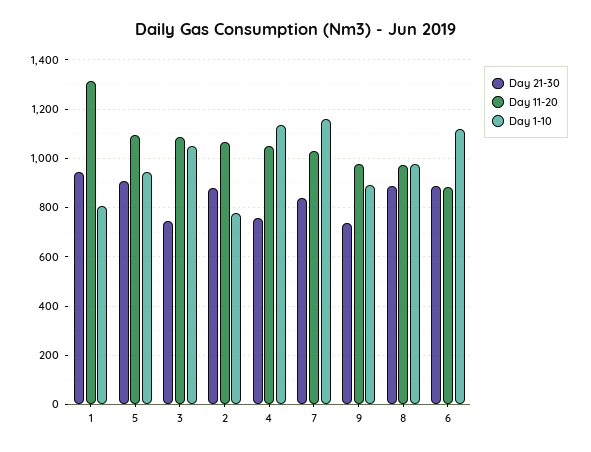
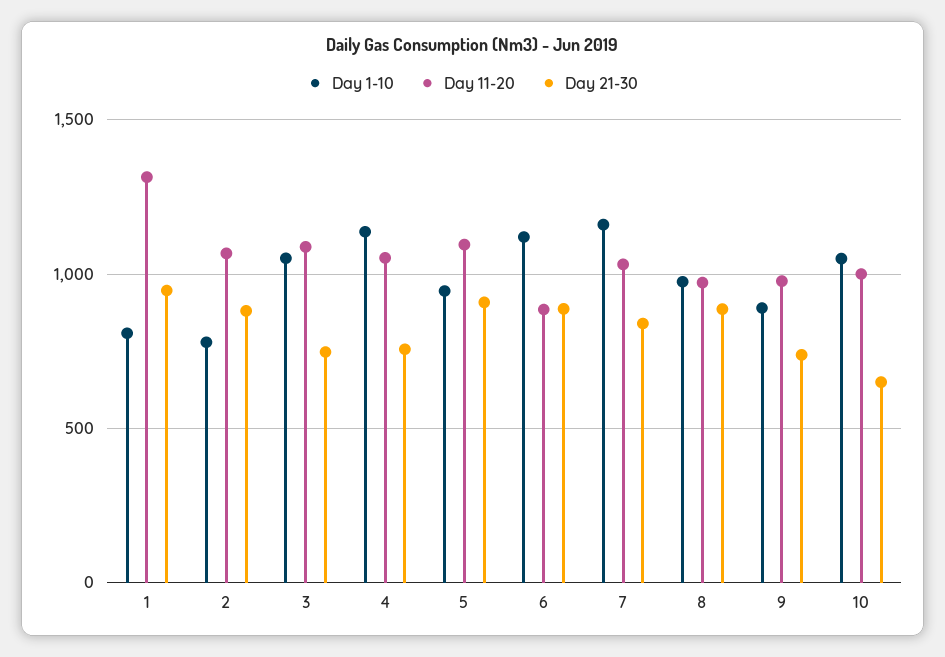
  {
    "Day 21-30": {
      "1": 950,
      "5": 900,
      "3": 750,
      "2": 875,
      "4": 750,
      "7": 850,
      "9": 750,
      "8": 875,
-     "6": 875
+     "6": 875,
+     "10": 650
    },
    "Day 11-20": {
      "1": 1325,
      "5": 1100,
      "3": 1100,
      "2": 1075,
      "4": 1050,
      "7": 1025,
      "9": 975,
      "8": 975,
-     "6": 875
+     "6": 875,
+     "10": 1000
    },
    "Day 1-10": {
      "1": 800,
      "5": 950,
      "3": 1050,
      "2": 775,
      "4": 1125,
      "7": 1150,
      "9": 900,
      "8": 975,
-     "6": 1125
+     "6": 1125,
+     "10": 1050
    }
  }

